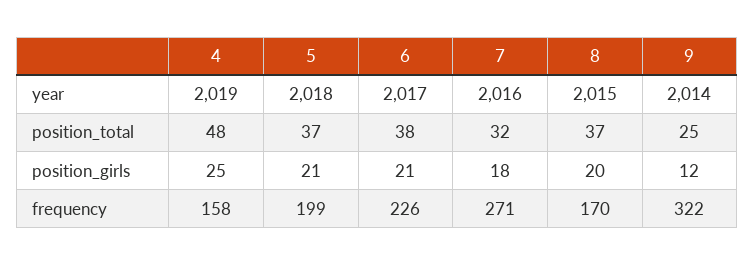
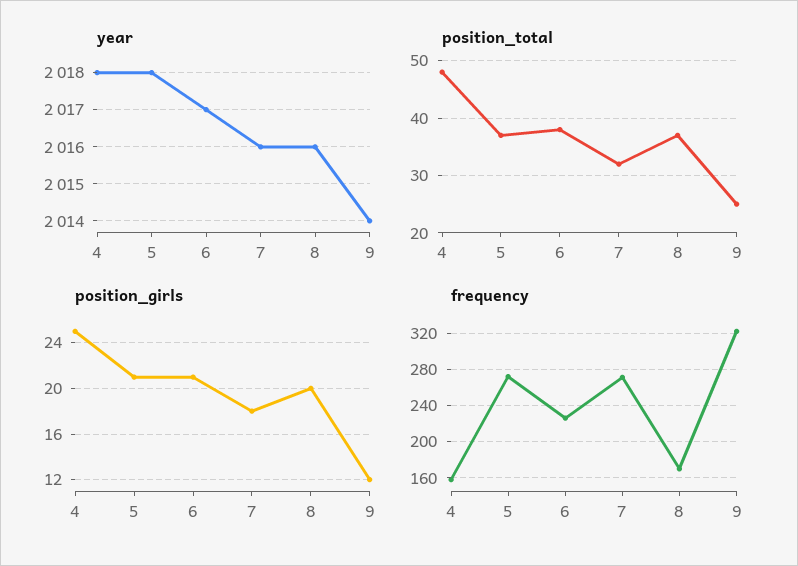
  {
    "year": {
-     "4": 2019,
+     "4": 2018,
      "5": 2018,
      "6": 2017,
      "7": 2016,
-     "8": 2015,
+     "8": 2016,
      "9": 2014
    },
    "position_total": {
      "4": 48,
      "5": 37,
      "6": 38,
      "7": 32,
      "8": 37,
      "9": 25
    },
    "position_girls": {
      "4": 25,
      "5": 21,
      "6": 21,
      "7": 18,
      "8": 20,
      "9": 12
    },
    "frequency": {
      "4": 158,
-     "5": 199,
+     "5": 270,
      "6": 226,
      "7": 271,
      "8": 170,
      "9": 322
    }
  }

